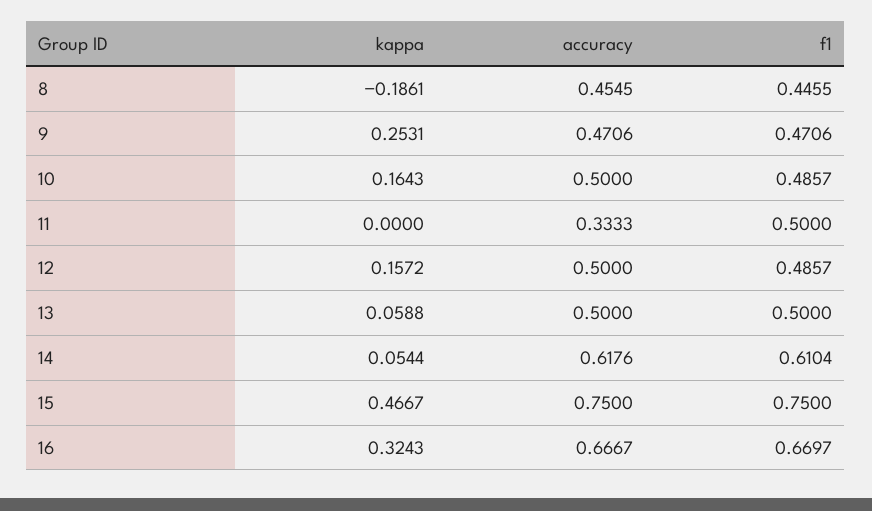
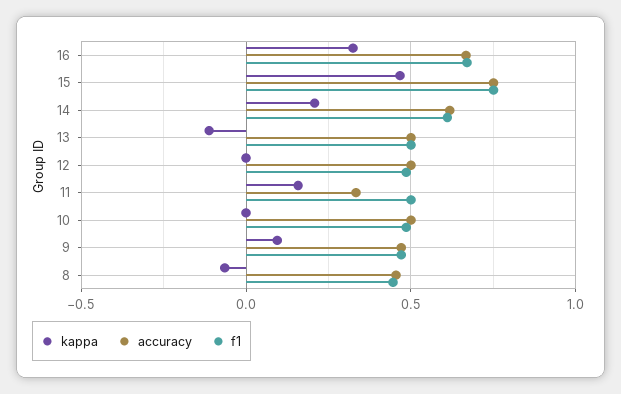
  {
    "kappa": {
-     "8": -0.1861,
+     "8": -0.05,
-     "9": 0.2531,
+     "9": 0.1,
-     "10": 0.1643,
+     "10": 0,
-     "11": 0,
+     "11": 0.15,
-     "12": 0.1572,
+     "12": 0,
-     "13": 0.0588,
+     "13": -0.1,
-     "14": 0.0544,
+     "14": 0.2,
      "15": 0.4667,
      "16": 0.3243
    },
    "accuracy": {
      "8": 0.4545,
      "9": 0.4706,
      "10": 0.5,
      "11": 0.3333,
      "12": 0.5,
      "13": 0.5,
      "14": 0.6176,
      "15": 0.75,
      "16": 0.6667
    },
    "f1": {
      "8": 0.4455,
      "9": 0.4706,
      "10": 0.4857,
      "11": 0.5,
      "12": 0.4857,
      "13": 0.5,
      "14": 0.6104,
      "15": 0.75,
      "16": 0.6697
    }
  }

